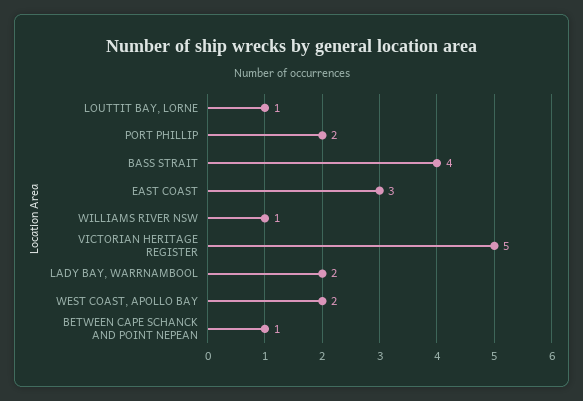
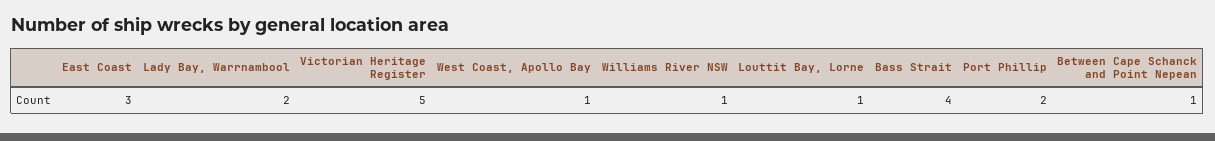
  {
    "LOUTTIT BAY, LORNE": 1,
    "PORT PHILLIP": 2,
    "BASS STRAIT": 4,
    "EAST COAST": 3,
    "WILLIAMS RIVER NSW": 1,
    "VICTORIAN HERITAGE REGISTER": 5,
    "LADY BAY, WARRNAMBOOL": 2,
-   "WEST COAST, APOLLO BAY": 2,
+   "WEST COAST, APOLLO BAY": 1,
    "BETWEEN CAPE SCHANCK AND POINT NEPEAN": 1
  }

